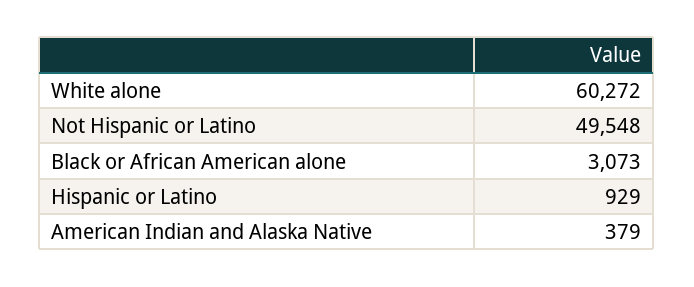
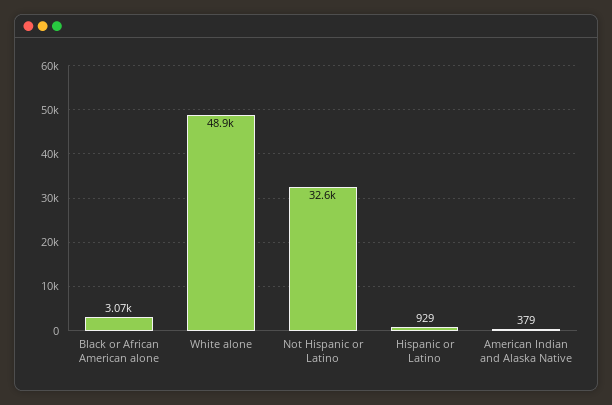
  {
-   "White alone": 60272,
+   "White alone": 48900,
-   "Not Hispanic or Latino": 49548,
+   "Not Hispanic or Latino": 32600,
    "Black or African American alone": 3073,
    "Hispanic or Latino": 929,
    "American Indian and Alaska Native": 379
  }

